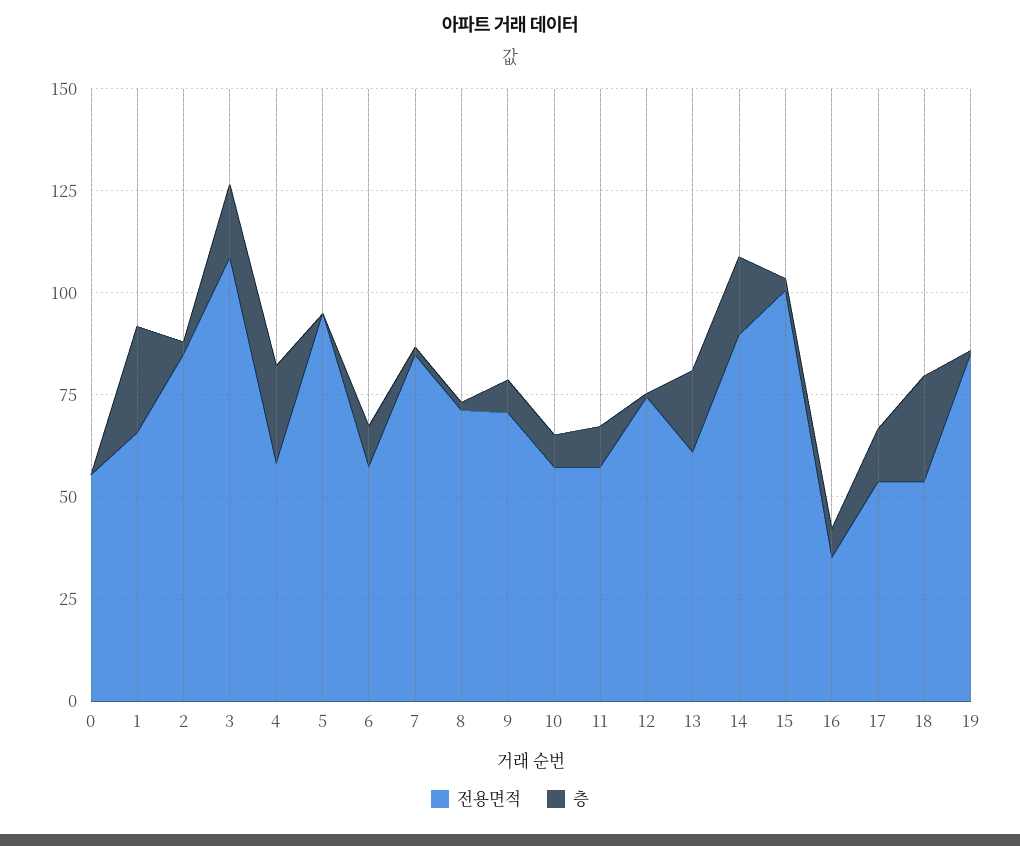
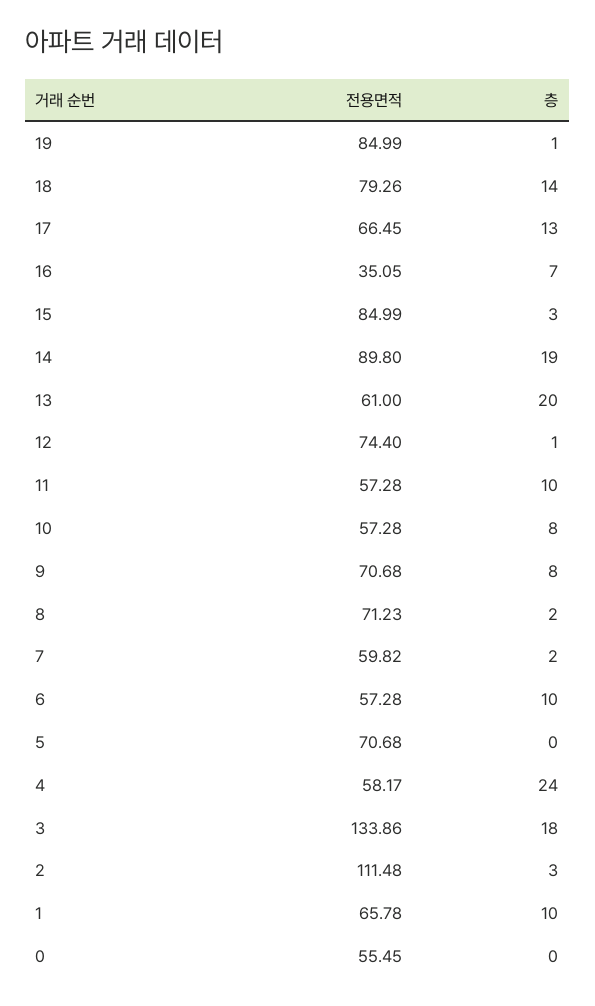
  {
    "전용면적": {
      "0": 55.45,
      "1": 65.78,
-     "2": 85,
+     "2": 111.48,
-     "3": 110,
+     "3": 133.86,
      "4": 58.17,
-     "5": 95,
+     "5": 70.68,
      "6": 57.28,
-     "7": 85,
+     "7": 59.82,
      "8": 71.23,
      "9": 70.68,
      "10": 57.28,
      "11": 57.28,
      "12": 74.4,
      "13": 61,
      "14": 89.8,
-     "15": 100,
+     "15": 84.99,
      "16": 35.05,
-     "17": 55,
+     "17": 66.45,
-     "18": 55,
+     "18": 79.26,
      "19": 84.99
    },
    "층": {
      "0": 0,
-     "1": 25,
+     "1": 10,
      "2": 3,
      "3": 18,
      "4": 24,
      "5": 0,
      "6": 10,
      "7": 2,
      "8": 2,
      "9": 8,
      "10": 8,
      "11": 10,
      "12": 1,
      "13": 20,
      "14": 19,
      "15": 3,
      "16": 7,
      "17": 13,
-     "18": 25,
+     "18": 14,
      "19": 1
    }
  }

